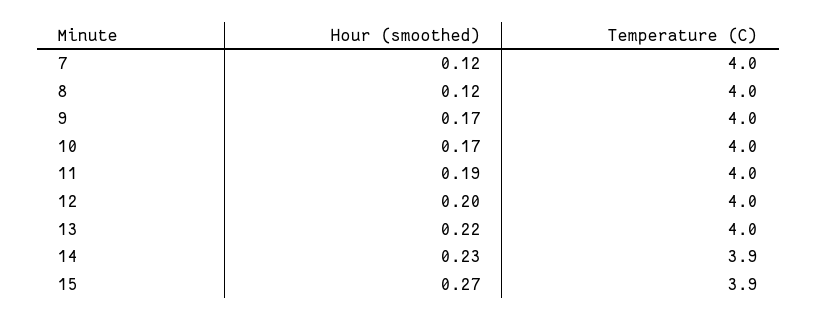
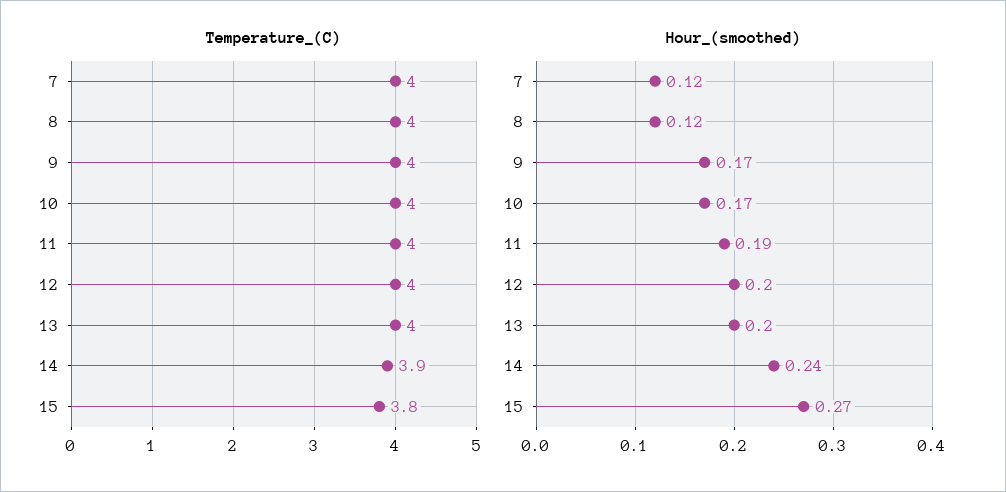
  {
    "Hour (smoothed)": {
      "7": 0.12,
      "8": 0.12,
      "9": 0.17,
      "10": 0.17,
      "11": 0.19,
      "12": 0.2,
-     "13": 0.22,
+     "13": 0.2,
-     "14": 0.23,
+     "14": 0.24,
      "15": 0.27
    },
    "Temperature (C)": {
      "7": 4,
      "8": 4,
      "9": 4,
      "10": 4,
      "11": 4,
      "12": 4,
      "13": 4,
      "14": 3.9,
-     "15": 3.9
+     "15": 3.8
    }
  }

